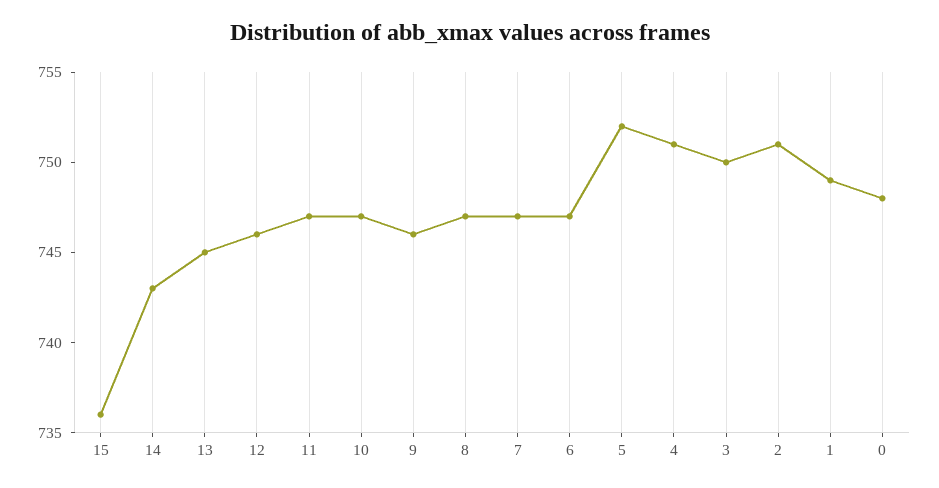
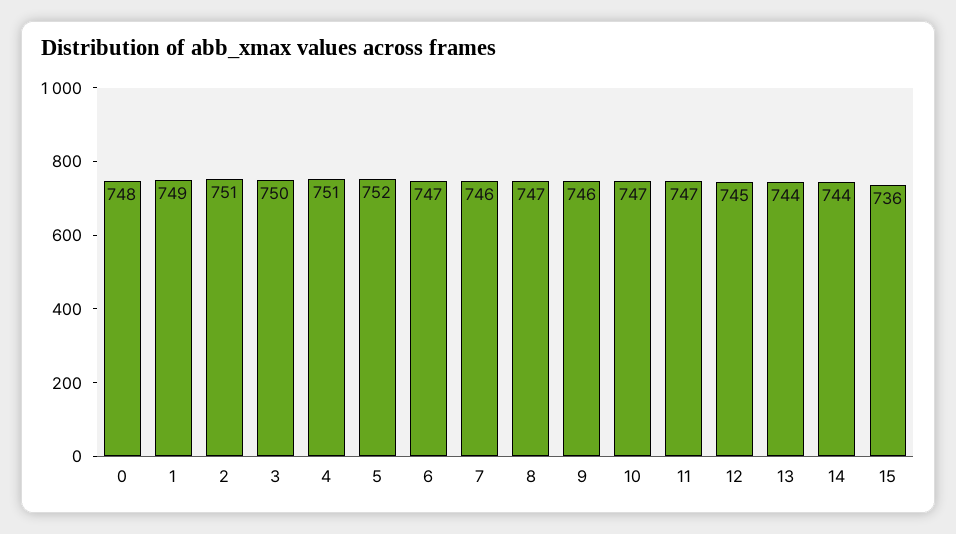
  {
    "15": 736,
-   "14": 743,
+   "14": 744,
-   "13": 745,
+   "13": 744,
-   "12": 746,
+   "12": 745,
    "11": 747,
    "10": 747,
    "9": 746,
    "8": 747,
-   "7": 747,
+   "7": 746,
    "6": 747,
    "5": 752,
    "4": 751,
    "3": 750,
    "2": 751,
    "1": 749,
    "0": 748
  }

